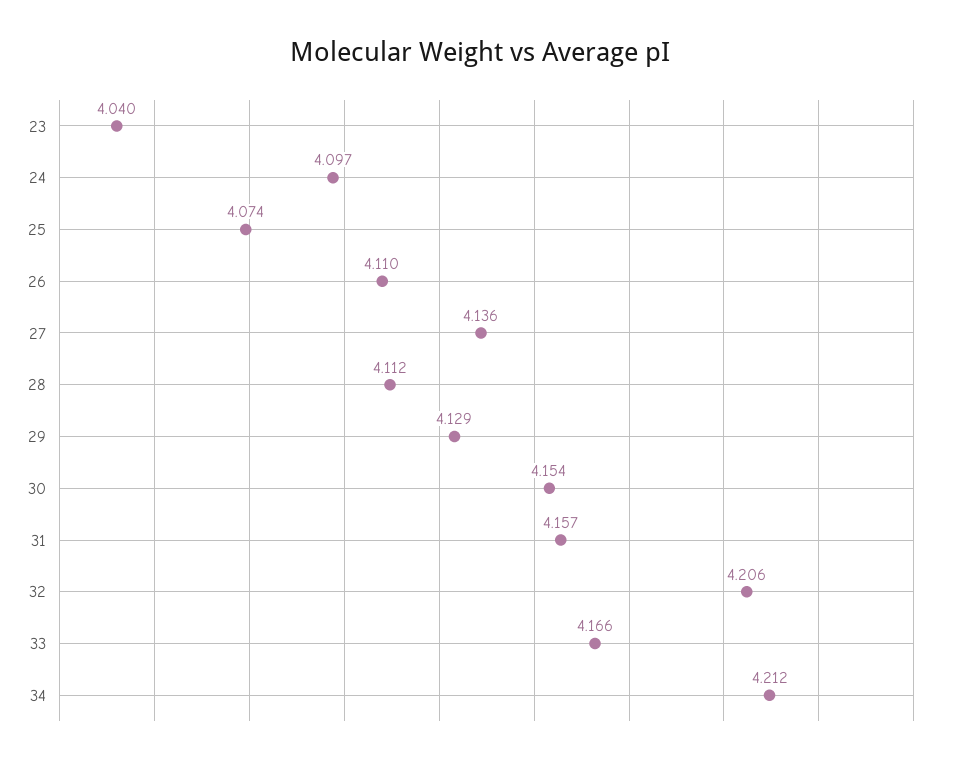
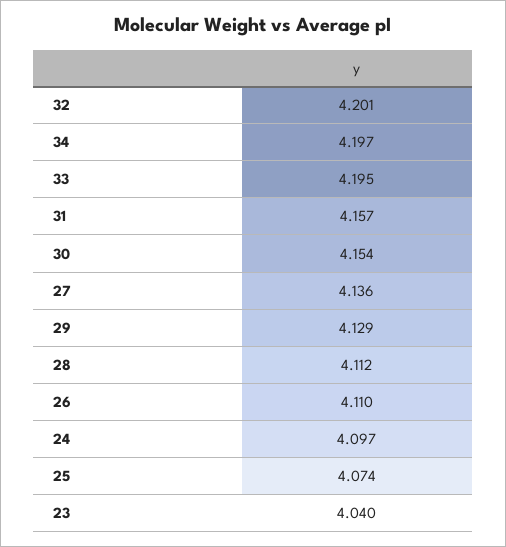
  {
    "23": 4.04,
    "24": 4.097,
    "25": 4.074,
    "26": 4.11,
    "27": 4.136,
    "28": 4.112,
    "29": 4.129,
    "30": 4.154,
    "31": 4.157,
-   "32": 4.206,
+   "32": 4.201,
-   "33": 4.166,
+   "33": 4.195,
-   "34": 4.212
+   "34": 4.197
  }

